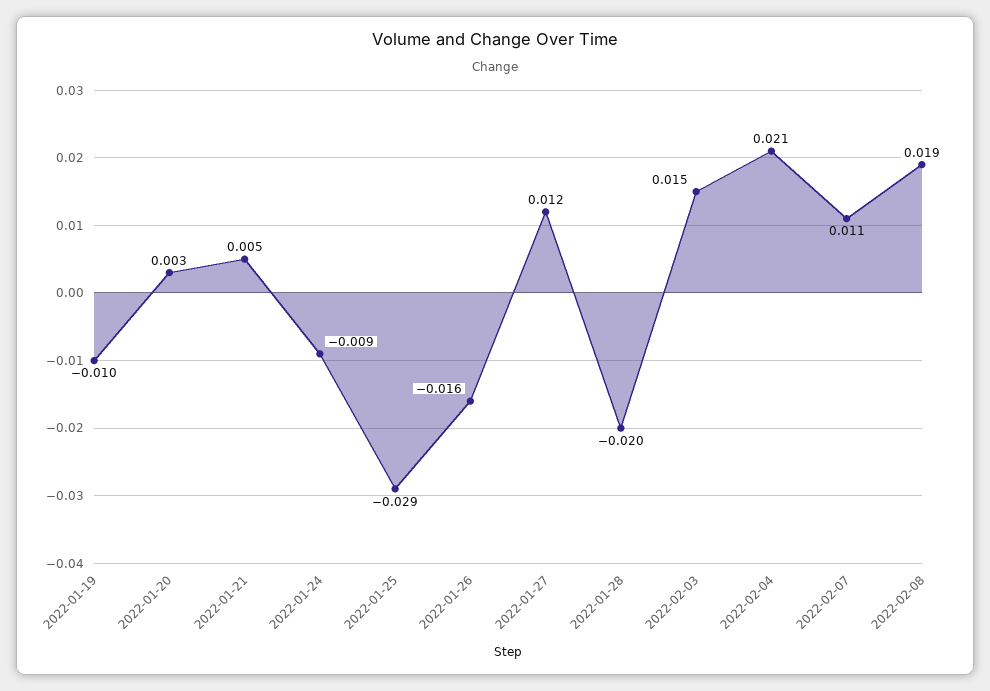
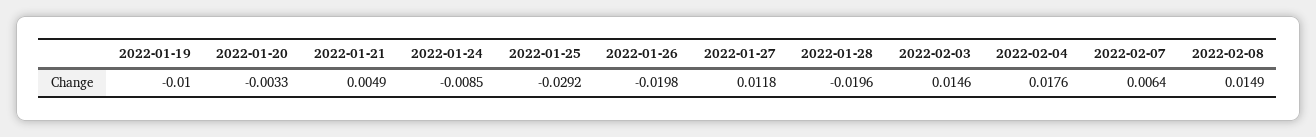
  {
    "2022-01-19": -0.01,
-   "2022-01-20": 0.003,
+   "2022-01-20": -0.0033,
    "2022-01-21": 0.0049,
    "2022-01-24": -0.0085,
    "2022-01-25": -0.0292,
-   "2022-01-26": -0.016,
+   "2022-01-26": -0.0198,
    "2022-01-27": 0.0118,
    "2022-01-28": -0.0196,
    "2022-02-03": 0.0146,
-   "2022-02-04": 0.021,
+   "2022-02-04": 0.0176,
-   "2022-02-07": 0.011,
+   "2022-02-07": 0.0064,
-   "2022-02-08": 0.019
+   "2022-02-08": 0.0149
  }

